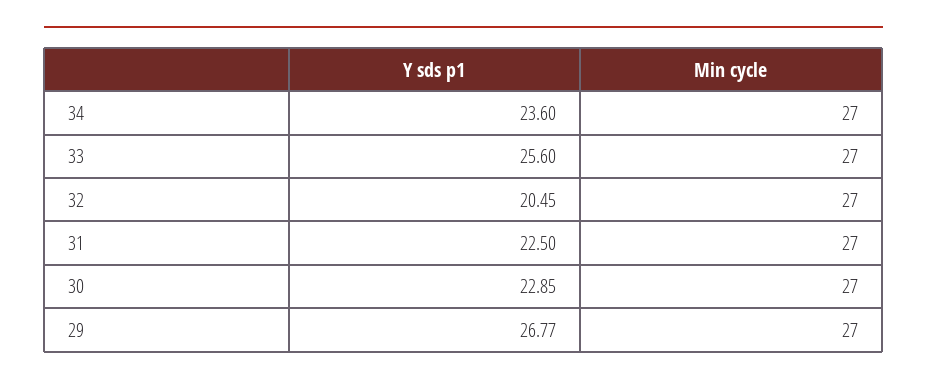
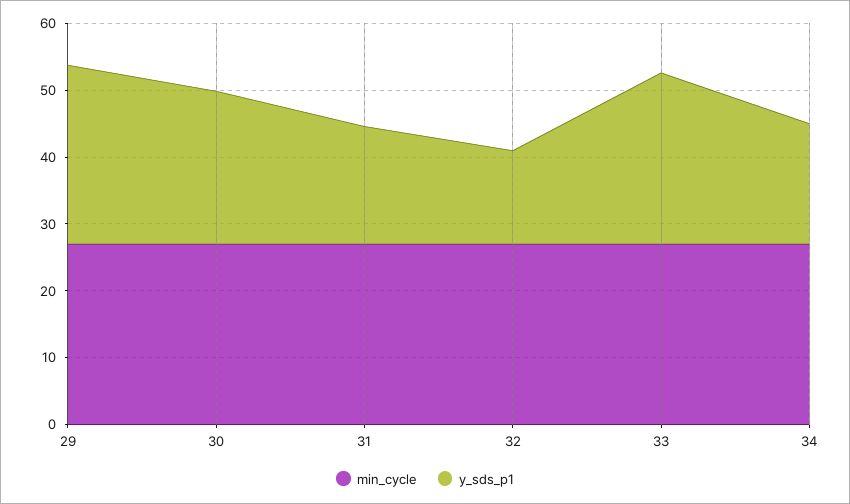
  {
    "Y sds p1": {
-     "34": 23.6,
+     "34": 18,
      "33": 25.6,
-     "32": 20.45,
+     "32": 14,
-     "31": 22.5,
+     "31": 18,
      "30": 22.85,
      "29": 26.77
    },
    "Min cycle": {
      "34": 27,
      "33": 27,
      "32": 27,
      "31": 27,
      "30": 27,
      "29": 27
    }
  }

